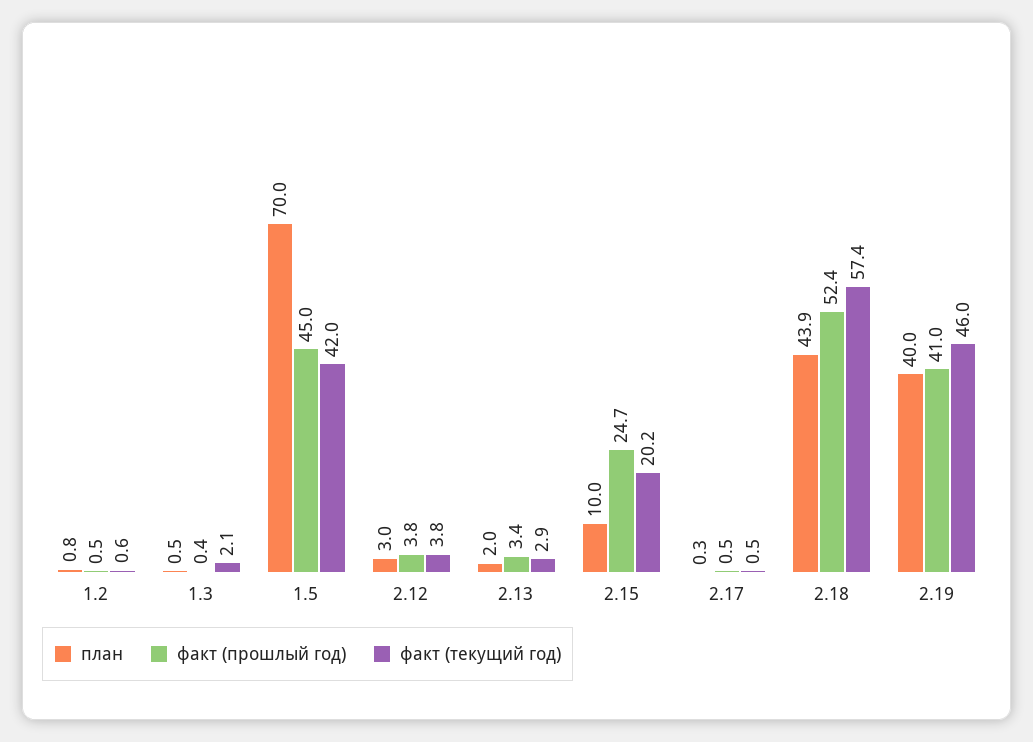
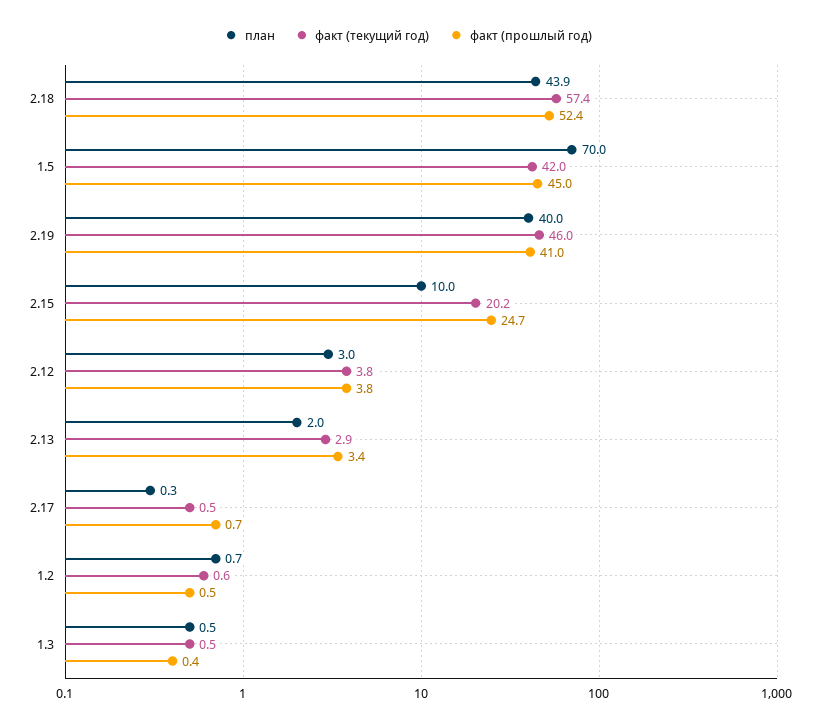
  {
    "план": {
-     "1.2": 0.8,
+     "1.2": 0.7,
      "1.3": 0.5,
      "1.5": 70,
      "2.12": 3,
      "2.13": 2,
      "2.15": 10,
      "2.17": 0.3,
      "2.18": 43.9,
      "2.19": 40
    },
    "факт (прошлый год)": {
      "1.2": 0.5,
      "1.3": 0.4,
      "1.5": 45,
      "2.12": 3.8,
      "2.13": 3.4,
      "2.15": 24.7,
-     "2.17": 0.5,
+     "2.17": 0.7,
      "2.18": 52.4,
      "2.19": 41
    },
    "факт (текущий год)": {
      "1.2": 0.6,
-     "1.3": 2.1,
+     "1.3": 0.5,
      "1.5": 42,
      "2.12": 3.8,
      "2.13": 2.9,
      "2.15": 20.2,
      "2.17": 0.5,
      "2.18": 57.4,
      "2.19": 46
    }
  }

